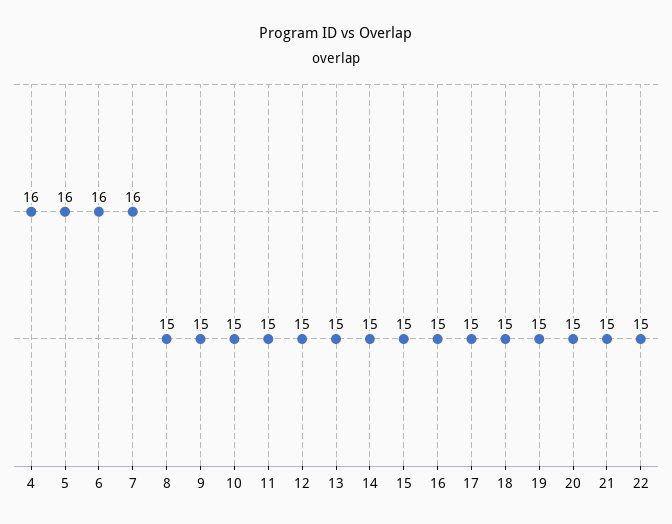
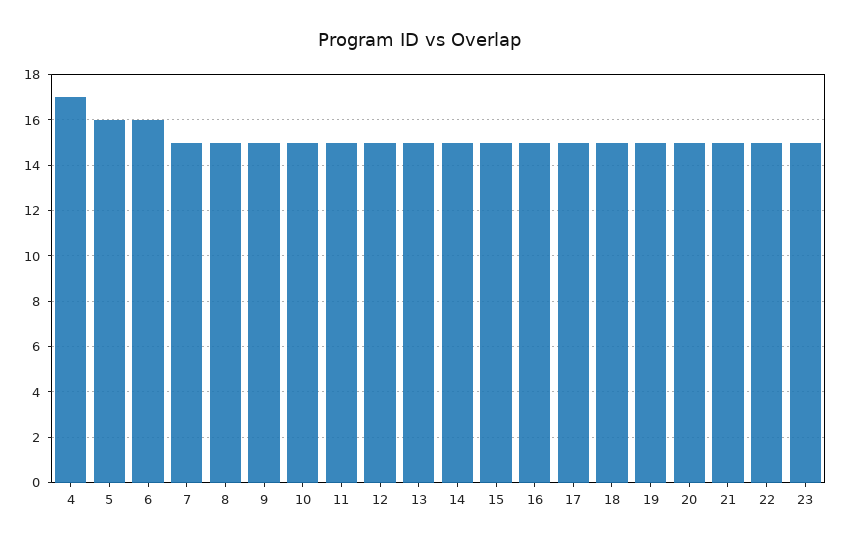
  {
-   "4": 16,
+   "4": 17,
    "5": 16,
    "6": 16,
-   "7": 16,
+   "7": 15,
    "8": 15,
    "9": 15,
    "10": 15,
    "11": 15,
    "12": 15,
    "13": 15,
    "14": 15,
    "15": 15,
    "16": 15,
    "17": 15,
    "18": 15,
    "19": 15,
    "20": 15,
    "21": 15,
-   "22": 15
+   "22": 15,
+   "23": 15
  }

